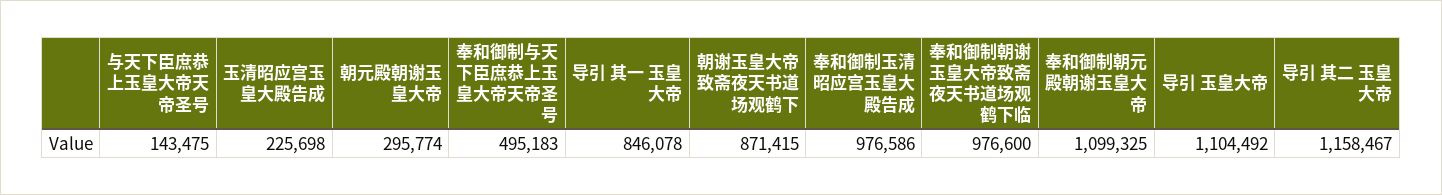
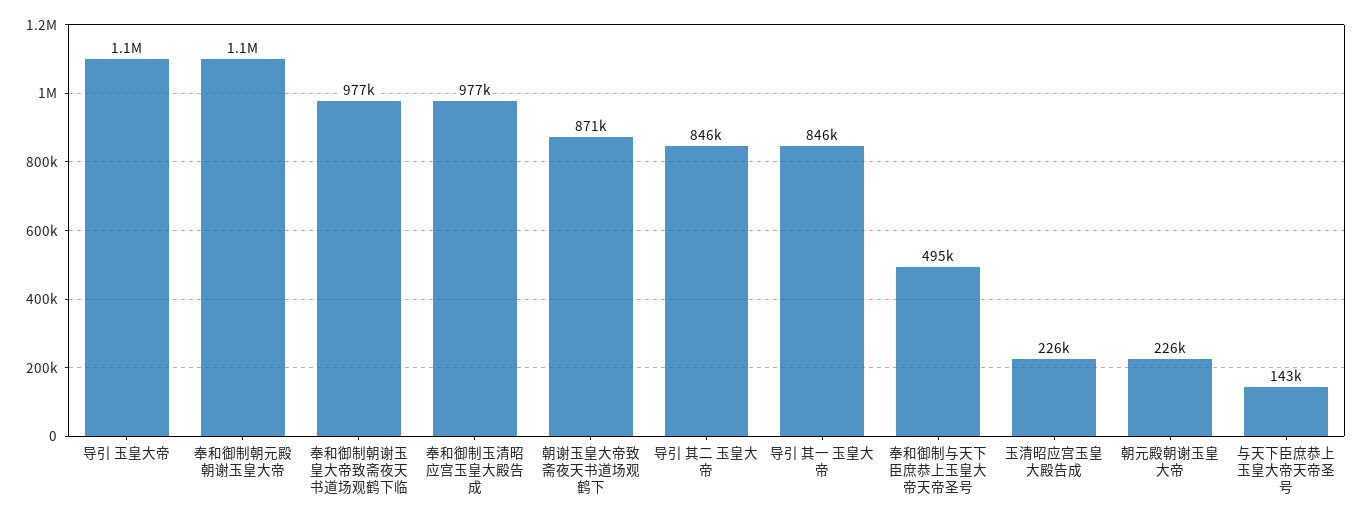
  {
    "与天下臣庶恭上玉皇大帝天帝圣号": 143475,
    "玉清昭应宫玉皇大殿告成": 225698,
-   "朝元殿朝谢玉皇大帝": 295774,
+   "朝元殿朝谢玉皇大帝": 226000,
    "奉和御制与天下臣庶恭上玉皇大帝天帝圣号": 495183,
    "导引 其一 玉皇大帝": 846078,
    "朝谢玉皇大帝致斋夜天书道场观鹤下": 871415,
    "奉和御制玉清昭应宫玉皇大殿告成": 976586,
    "奉和御制朝谢玉皇大帝致斋夜天书道场观鹤下临": 976600,
    "奉和御制朝元殿朝谢玉皇大帝": 1099325,
    "导引 玉皇大帝": 1104492,
-   "导引 其二 玉皇大帝": 1158467
+   "导引 其二 玉皇大帝": 846000
  }

